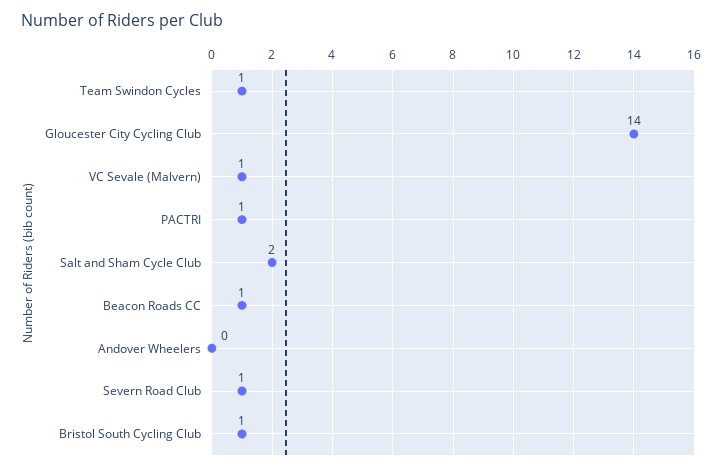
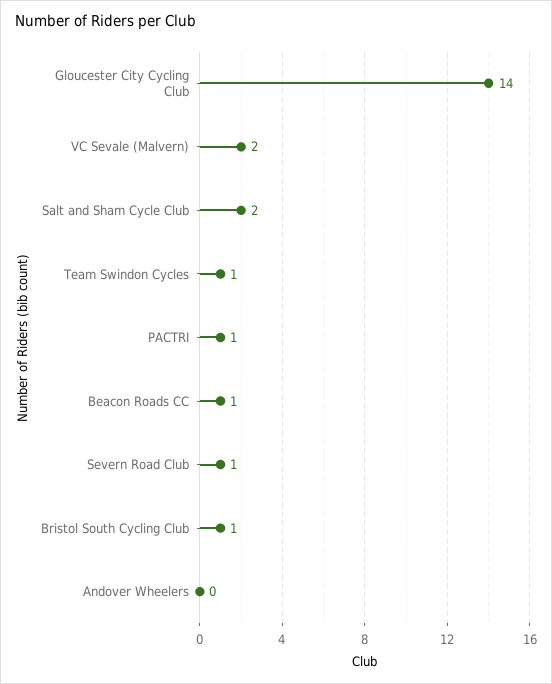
  {
    "Team Swindon Cycles": 1,
    "Gloucester City Cycling Club": 14,
-   "VC Sevale (Malvern)": 1,
+   "VC Sevale (Malvern)": 2,
    "PACTRI": 1,
    "Salt and Sham Cycle Club": 2,
    "Beacon Roads CC": 1,
    "Andover Wheelers": 0,
    "Severn Road Club": 1,
    "Bristol South Cycling Club": 1
  }

